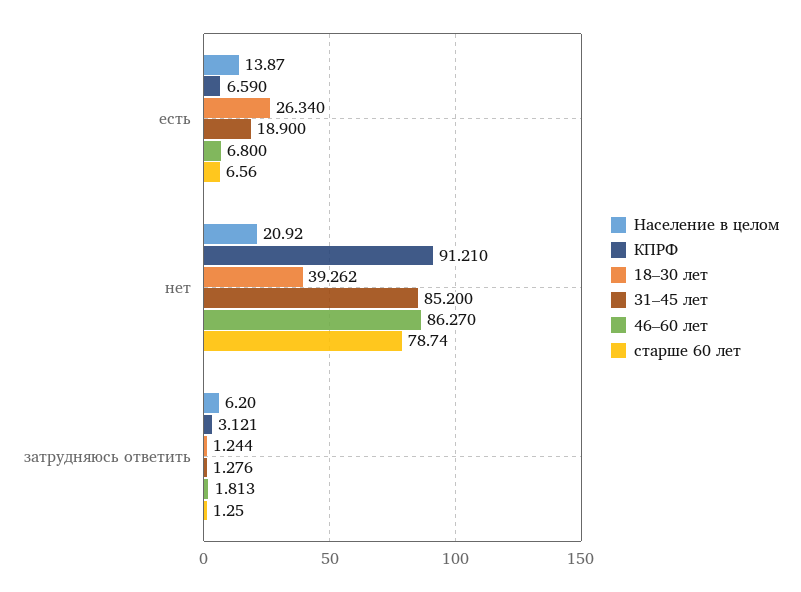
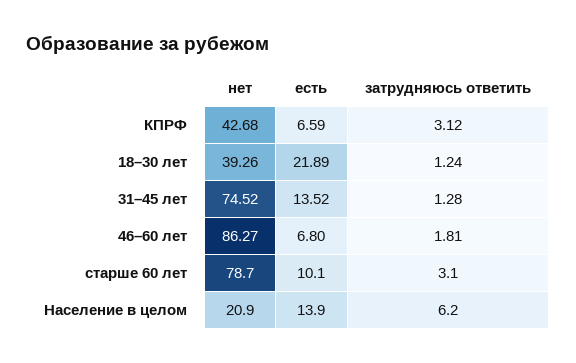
  {
    "Население в целом": {
      "есть": 13.87,
      "нет": 20.92,
      "затрудняюсь ответить": 6.2
    },
    "КПРФ": {
      "есть": 6.59,
-     "нет": 91.21,
+     "нет": 42.68,
      "затрудняюсь ответить": 3.121
    },
    "18–30 лет": {
-     "есть": 26.34,
+     "есть": 21.89,
      "нет": 39.262,
      "затрудняюсь ответить": 1.244
    },
    "31–45 лет": {
-     "есть": 18.9,
+     "есть": 13.52,
-     "нет": 85.2,
+     "нет": 74.52,
      "затрудняюсь ответить": 1.276
    },
    "46–60 лет": {
      "есть": 6.8,
      "нет": 86.27,
      "затрудняюсь ответить": 1.813
    },
    "старше 60 лет": {
-     "есть": 6.56,
+     "есть": 10.1,
      "нет": 78.74,
-     "затрудняюсь ответить": 1.25
+     "затрудняюсь ответить": 3.1
    }
  }

